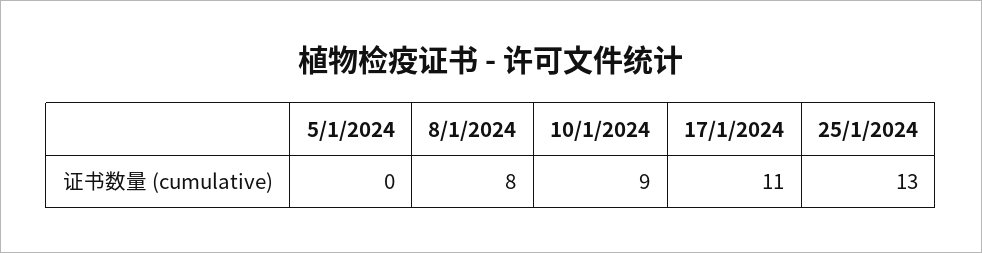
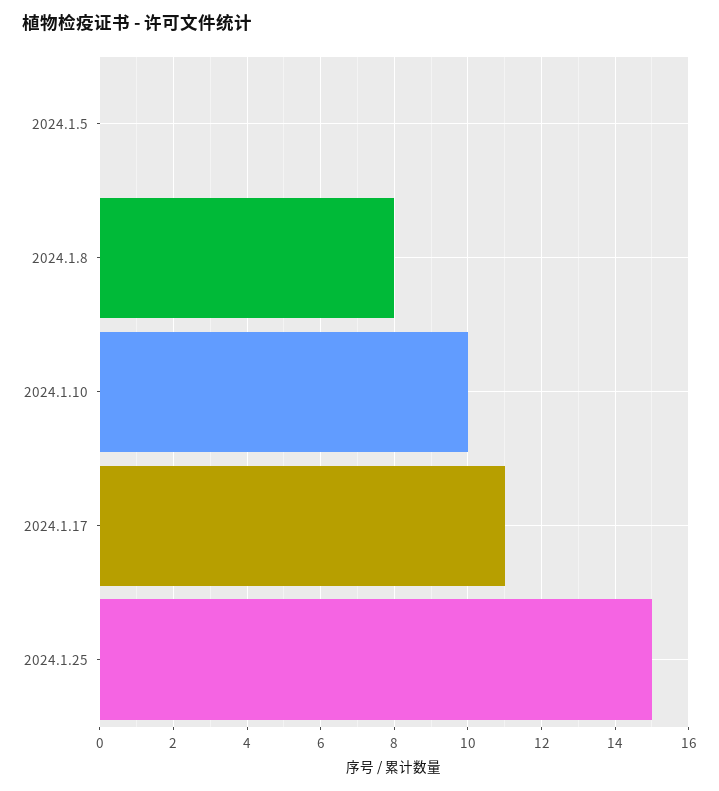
  {
    "5/1/2024": 0,
    "8/1/2024": 8,
-   "10/1/2024": 9,
+   "10/1/2024": 10,
    "17/1/2024": 11,
-   "25/1/2024": 13
+   "25/1/2024": 15
  }

